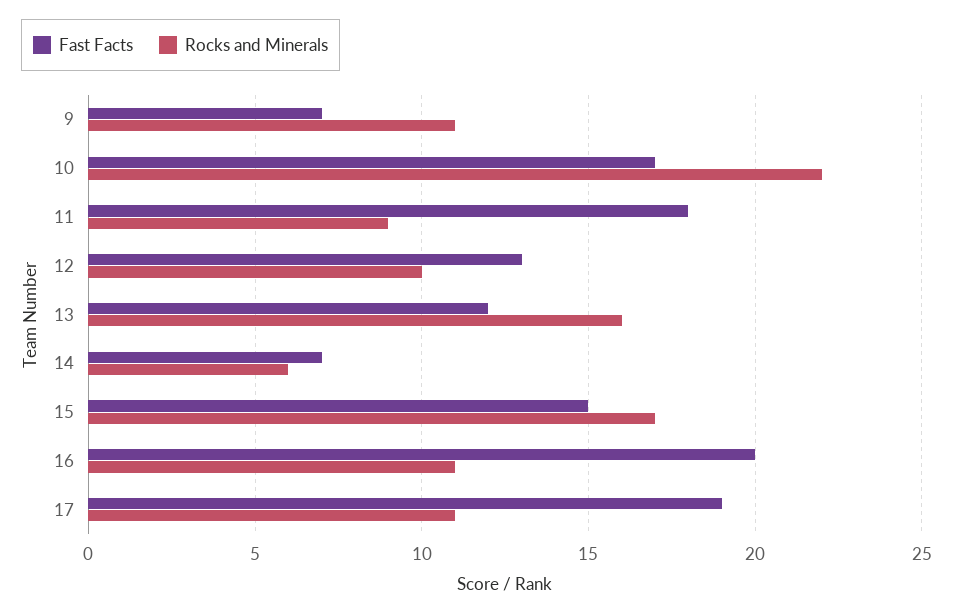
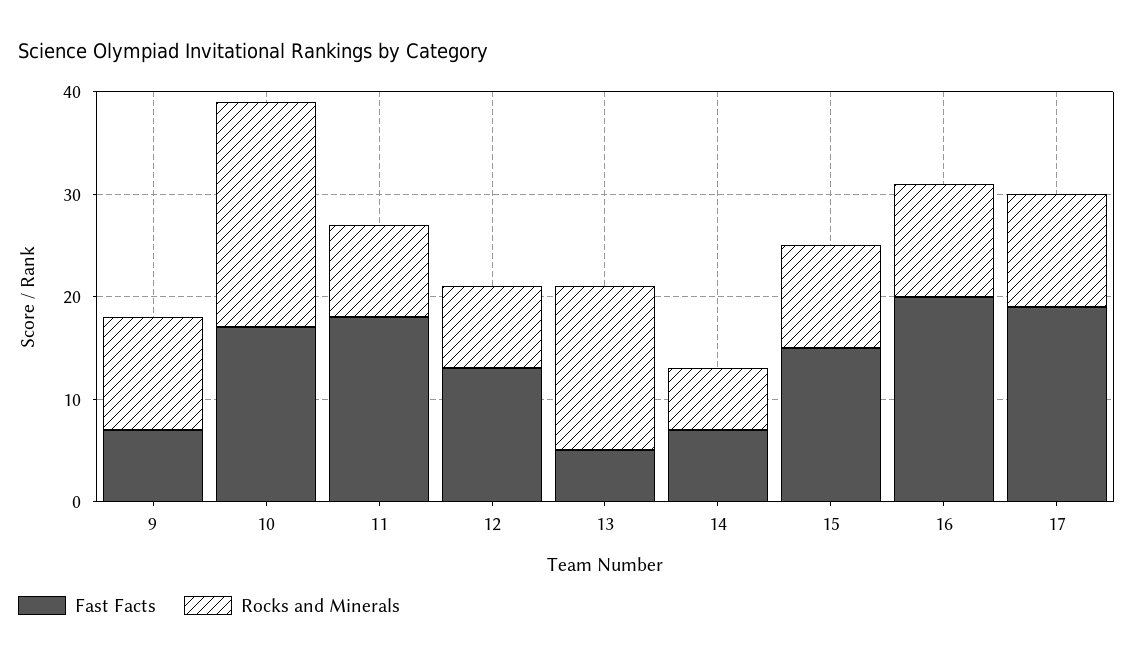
  {
    "Fast Facts": {
      "9": 7,
      "10": 17,
      "11": 18,
      "12": 13,
-     "13": 12,
+     "13": 5,
      "14": 7,
      "15": 15,
      "16": 20,
      "17": 19
    },
    "Rocks and Minerals": {
      "9": 11,
      "10": 22,
      "11": 9,
-     "12": 10,
+     "12": 8,
      "13": 16,
      "14": 6,
-     "15": 17,
+     "15": 10,
      "16": 11,
      "17": 11
    }
  }

